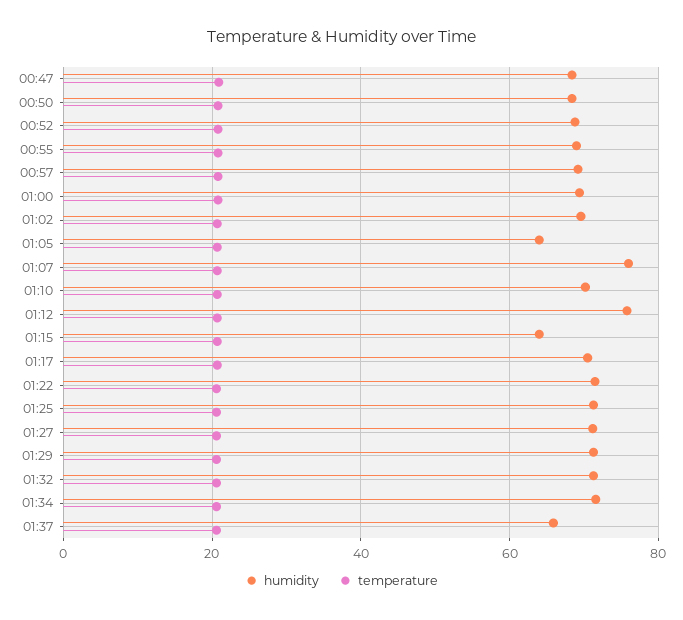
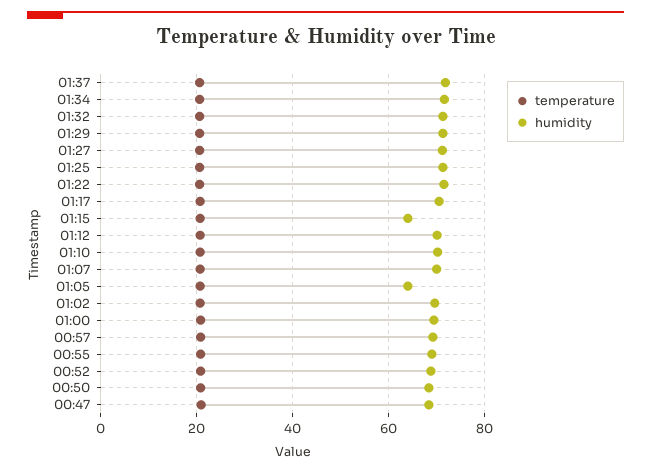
  {
    "humidity": {
      "00:47": 68,
      "00:50": 68,
      "00:52": 68,
      "00:55": 70,
      "00:57": 70,
      "01:00": 70,
      "01:02": 70,
      "01:05": 64,
-     "01:07": 76,
+     "01:07": 70,
      "01:10": 70,
-     "01:12": 76,
+     "01:12": 70,
      "01:15": 64,
      "01:17": 70,
      "01:22": 72,
      "01:25": 72,
      "01:27": 72,
      "01:29": 72,
      "01:32": 72,
      "01:34": 72,
-     "01:37": 66
+     "01:37": 72
    },
    "temperature": {
      "00:47": 20,
      "00:50": 20,
      "00:52": 20,
      "00:55": 20,
      "00:57": 20,
      "01:00": 20,
      "01:02": 20,
      "01:05": 20,
      "01:07": 20,
      "01:10": 20,
      "01:12": 20,
      "01:15": 20,
      "01:17": 20,
      "01:22": 20,
      "01:25": 20,
      "01:27": 20,
      "01:29": 20,
      "01:32": 20,
      "01:34": 20,
      "01:37": 20
    }
  }

